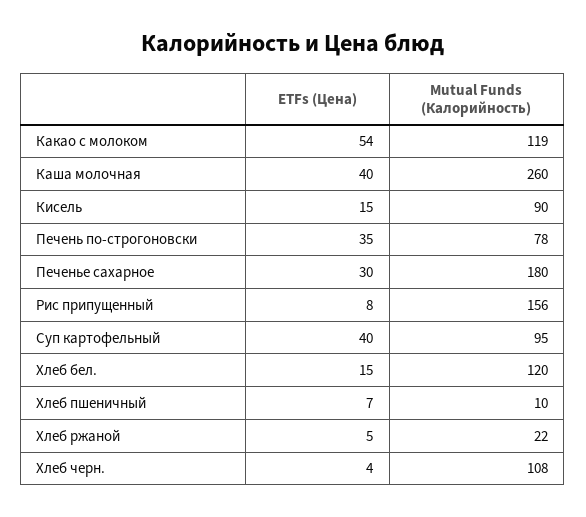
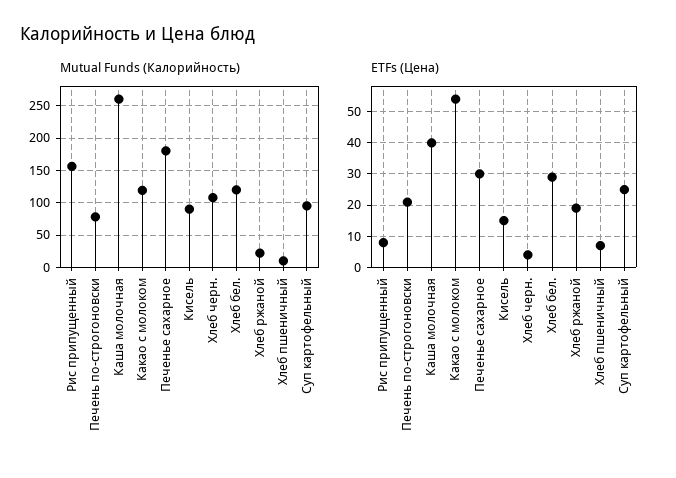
  {
    "ETFs (Цена)": {
      "Какао с молоком": 54,
      "Каша молочная": 40,
      "Кисель": 15,
-     "Печень по-строгоновски": 35,
+     "Печень по-строгоновски": 20,
      "Печенье сахарное": 30,
      "Рис припущенный": 8,
-     "Суп картофельный": 40,
+     "Суп картофельный": 25,
-     "Хлеб бел.": 15,
+     "Хлеб бел.": 30,
      "Хлеб пшеничный": 7,
-     "Хлеб ржаной": 5,
+     "Хлеб ржаной": 20,
      "Хлеб черн.": 4
    },
    "Mutual Funds (Калорийность)": {
      "Какао с молоком": 119,
      "Каша молочная": 260,
      "Кисель": 90,
      "Печень по-строгоновски": 78,
      "Печенье сахарное": 180,
      "Рис припущенный": 156,
      "Суп картофельный": 95,
      "Хлеб бел.": 120,
      "Хлеб пшеничный": 10,
      "Хлеб ржаной": 22,
      "Хлеб черн.": 108
    }
  }

